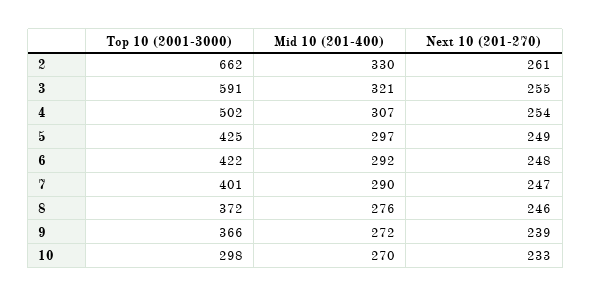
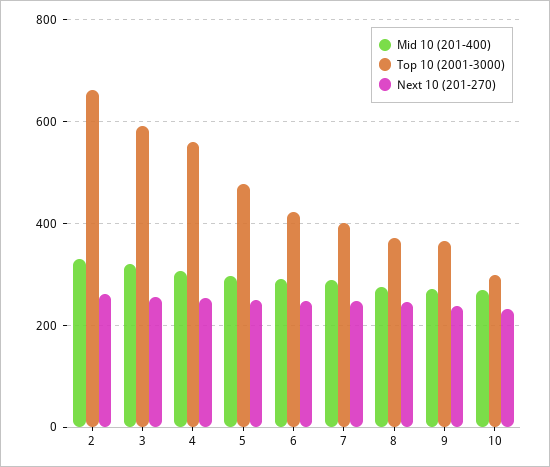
  {
    "Top 10 (2001-3000)": {
      "2": 662,
      "3": 591,
-     "4": 502,
+     "4": 560,
-     "5": 425,
+     "5": 480,
      "6": 422,
      "7": 401,
      "8": 372,
      "9": 366,
      "10": 298
    },
    "Mid 10 (201-400)": {
      "2": 330,
      "3": 321,
      "4": 307,
      "5": 297,
      "6": 292,
      "7": 290,
      "8": 276,
      "9": 272,
      "10": 270
    },
    "Next 10 (201-270)": {
      "2": 261,
      "3": 255,
      "4": 254,
      "5": 249,
      "6": 248,
      "7": 247,
      "8": 246,
      "9": 239,
      "10": 233
    }
  }

